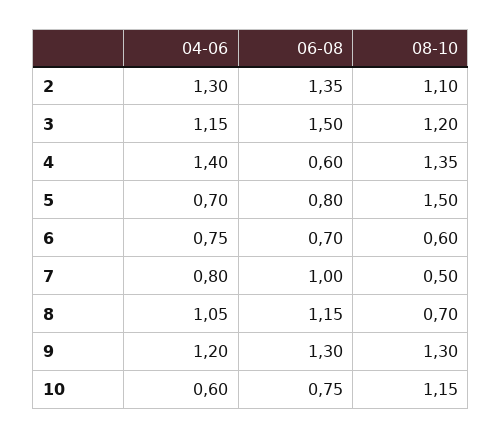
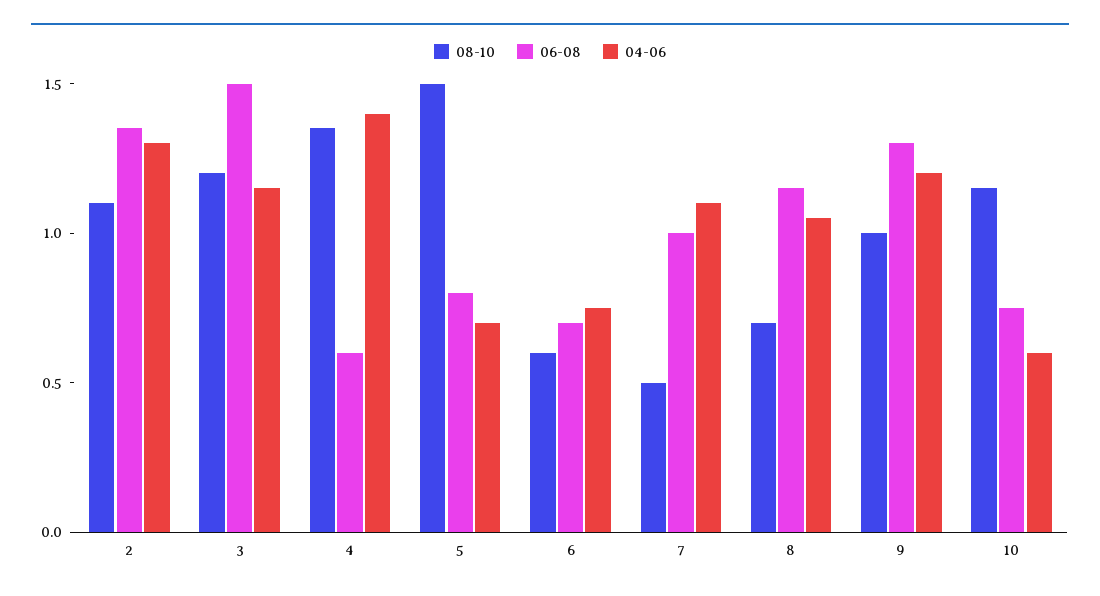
  {
    "04-06": {
      "2": 1.3,
      "3": 1.15,
      "4": 1.4,
      "5": 0.7,
      "6": 0.75,
-     "7": 0.8,
+     "7": 1.1,
      "8": 1.05,
      "9": 1.2,
      "10": 0.6
    },
    "06-08": {
      "2": 1.35,
      "3": 1.5,
      "4": 0.6,
      "5": 0.8,
      "6": 0.7,
      "7": 1,
      "8": 1.15,
      "9": 1.3,
      "10": 0.75
    },
    "08-10": {
      "2": 1.1,
      "3": 1.2,
      "4": 1.35,
      "5": 1.5,
      "6": 0.6,
      "7": 0.5,
      "8": 0.7,
-     "9": 1.3,
+     "9": 1,
      "10": 1.15
    }
  }

